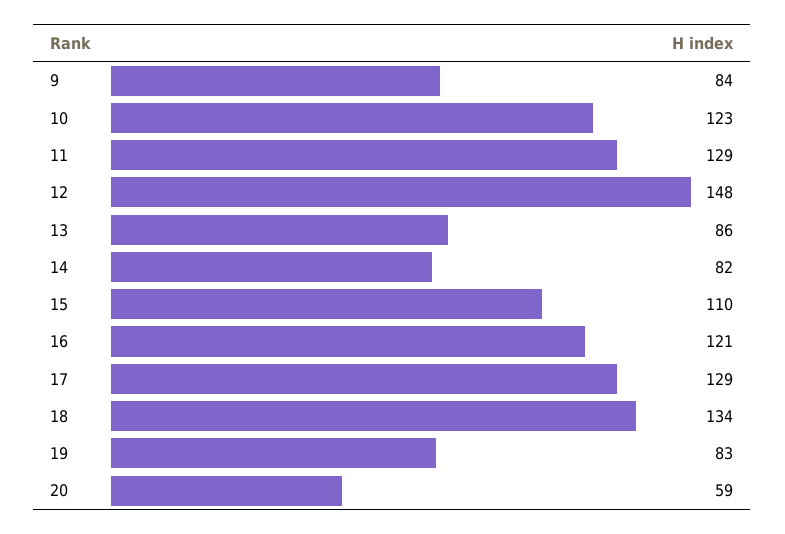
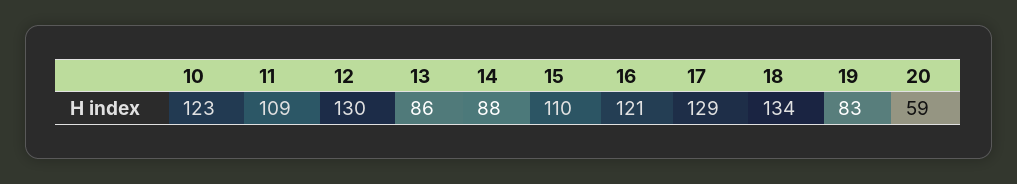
  {
-   "9": 84,
    "10": 123,
-   "11": 129,
+   "11": 109,
-   "12": 148,
+   "12": 130,
    "13": 86,
-   "14": 82,
+   "14": 88,
    "15": 110,
    "16": 121,
    "17": 129,
    "18": 134,
    "19": 83,
    "20": 59
  }

